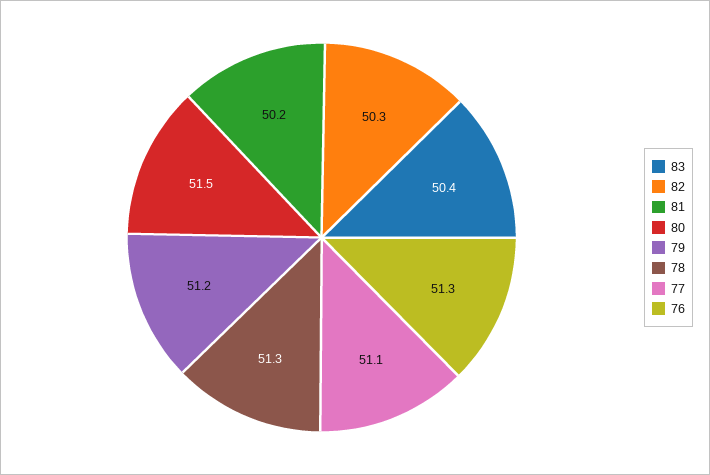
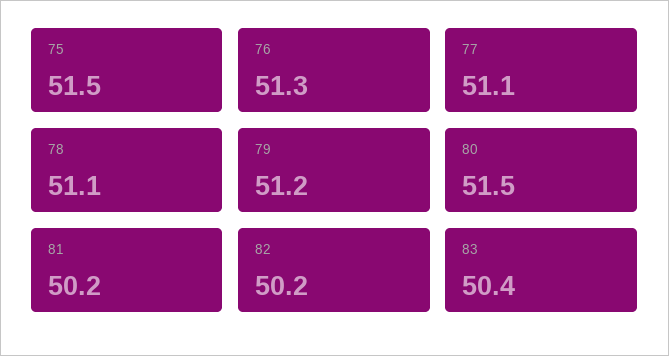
  {
    "83": 50.4,
-   "82": 50.3,
+   "82": 50.2,
    "81": 50.2,
    "80": 51.5,
    "79": 51.2,
-   "78": 51.3,
+   "78": 51.1,
    "77": 51.1,
-   "76": 51.3
+   "76": 51.3,
+   "75": 51.5
  }

